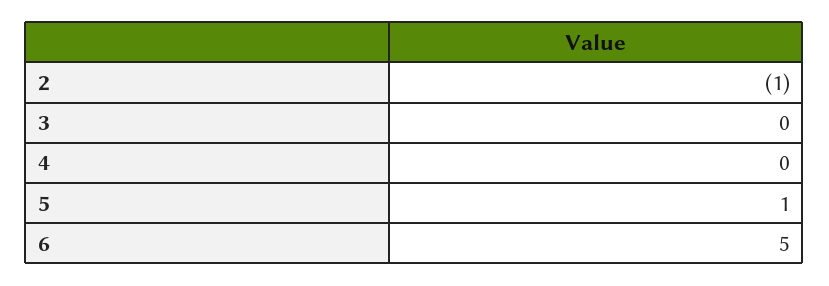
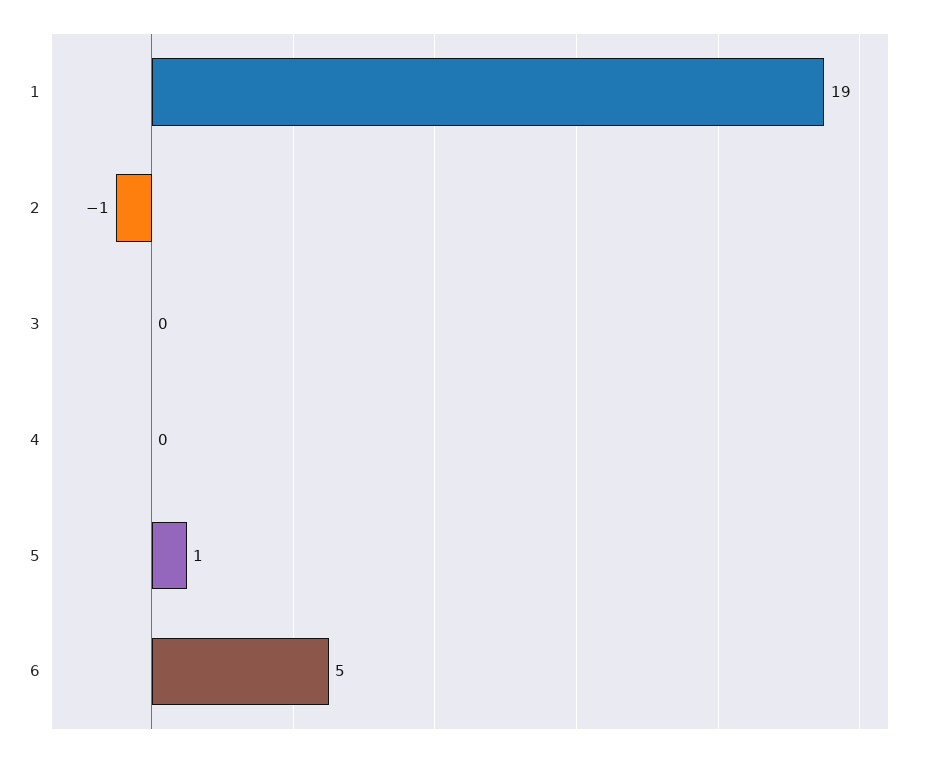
  {
    "2": -1,
    "3": 0,
    "4": 0,
    "5": 1,
-   "6": 5
+   "6": 5,
+   "1": 19
  }

